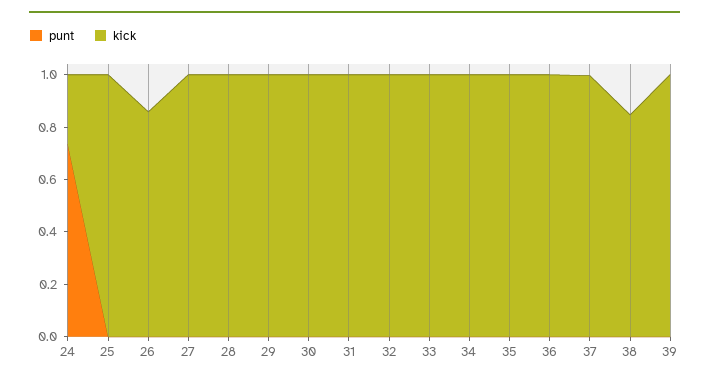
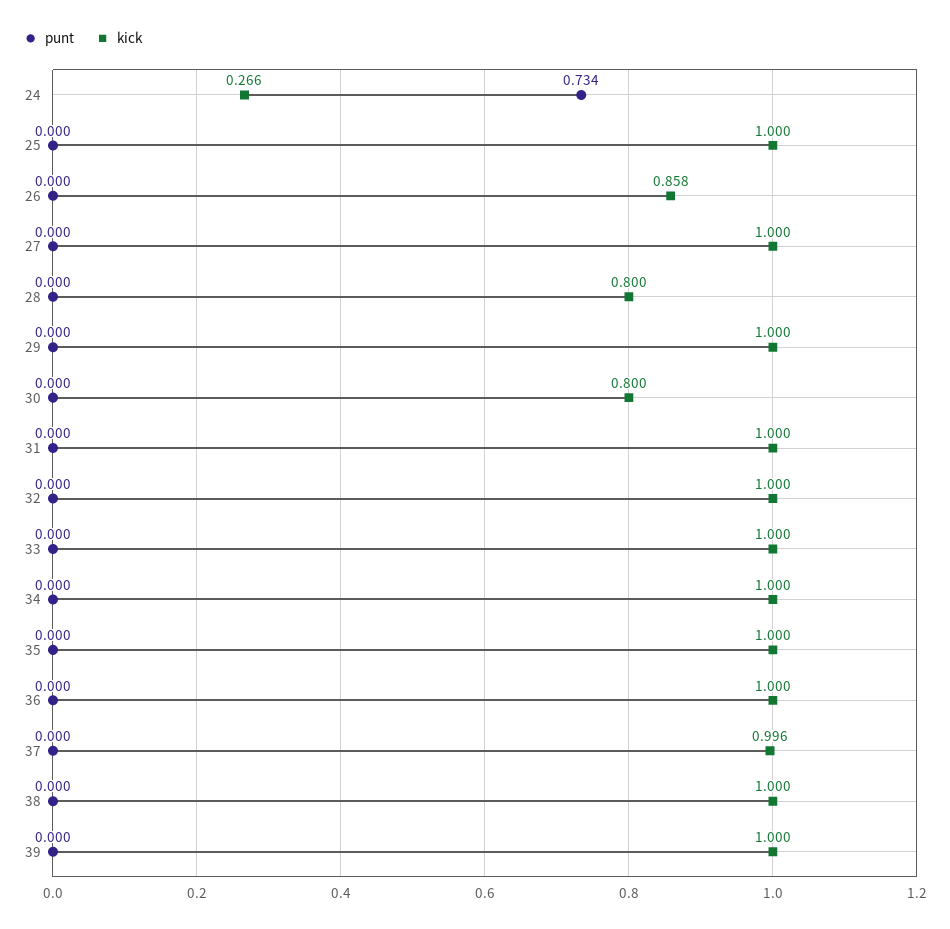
  {
    "punt": {
      "24": 0.734,
      "25": 0,
      "26": 0,
      "27": 0,
      "28": 0,
      "29": 0,
      "30": 0,
      "31": 0,
      "32": 0,
      "33": 0,
      "34": 0,
      "35": 0,
      "36": 0,
      "37": 0,
      "38": 0,
      "39": 0
    },
    "kick": {
      "24": 0.266,
      "25": 1,
      "26": 0.858,
      "27": 1,
-     "28": 1,
+     "28": 0.8,
      "29": 1,
-     "30": 1,
+     "30": 0.8,
      "31": 1,
      "32": 1,
      "33": 1,
      "34": 1,
      "35": 1,
      "36": 1,
      "37": 0.996,
-     "38": 0.85,
+     "38": 1,
      "39": 1
    }
  }

